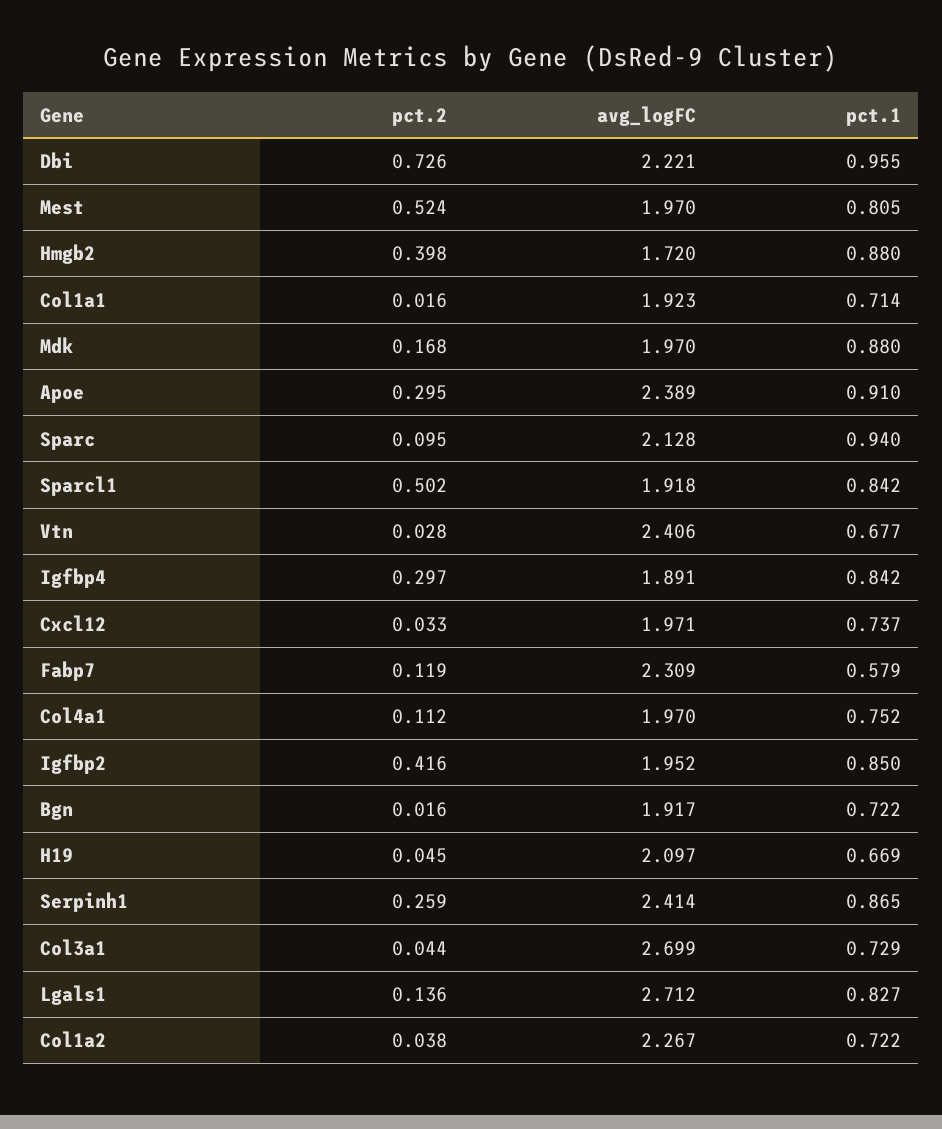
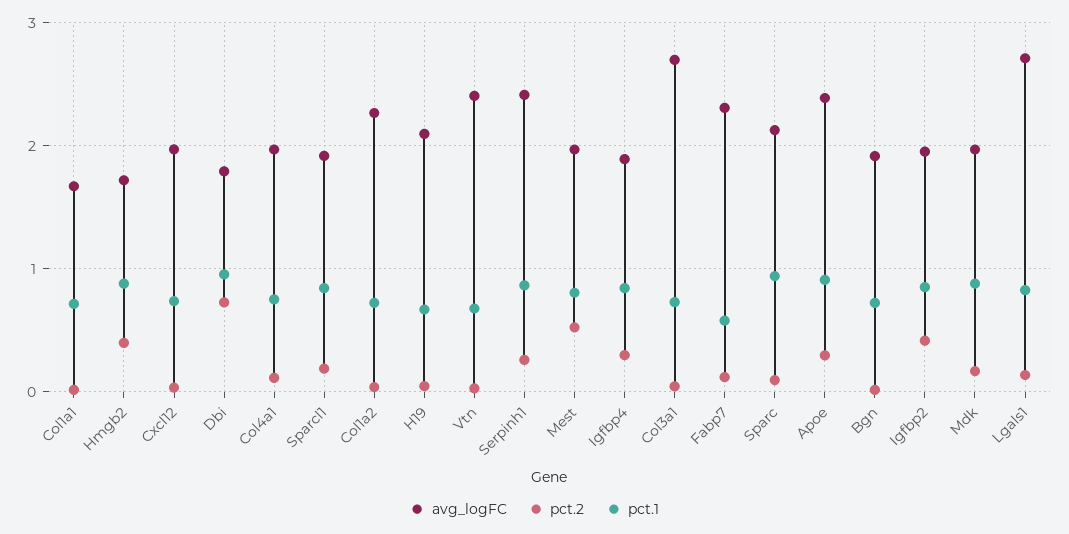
  {
    "pct.2": {
      "Dbi": 0.726,
      "Mest": 0.524,
      "Hmgb2": 0.398,
      "Col1a1": 0.016,
      "Mdk": 0.168,
      "Apoe": 0.295,
      "Sparc": 0.095,
-     "Sparcl1": 0.502,
+     "Sparcl1": 0.2,
      "Vtn": 0.028,
      "Igfbp4": 0.297,
      "Cxcl12": 0.033,
      "Fabp7": 0.119,
      "Col4a1": 0.112,
      "Igfbp2": 0.416,
      "Bgn": 0.016,
      "H19": 0.045,
      "Serpinh1": 0.259,
      "Col3a1": 0.044,
      "Lgals1": 0.136,
      "Col1a2": 0.038
    },
    "avg_logFC": {
-     "Dbi": 2.221,
+     "Dbi": 1.8,
      "Mest": 1.97,
      "Hmgb2": 1.72,
-     "Col1a1": 1.923,
+     "Col1a1": 1.7,
      "Mdk": 1.97,
      "Apoe": 2.389,
      "Sparc": 2.128,
      "Sparcl1": 1.918,
      "Vtn": 2.406,
      "Igfbp4": 1.891,
      "Cxcl12": 1.971,
      "Fabp7": 2.309,
      "Col4a1": 1.97,
      "Igfbp2": 1.952,
      "Bgn": 1.917,
      "H19": 2.097,
      "Serpinh1": 2.414,
      "Col3a1": 2.699,
      "Lgals1": 2.712,
      "Col1a2": 2.267
    },
    "pct.1": {
      "Dbi": 0.955,
      "Mest": 0.805,
      "Hmgb2": 0.88,
      "Col1a1": 0.714,
      "Mdk": 0.88,
      "Apoe": 0.91,
      "Sparc": 0.94,
      "Sparcl1": 0.842,
      "Vtn": 0.677,
      "Igfbp4": 0.842,
      "Cxcl12": 0.737,
      "Fabp7": 0.579,
      "Col4a1": 0.752,
      "Igfbp2": 0.85,
      "Bgn": 0.722,
      "H19": 0.669,
      "Serpinh1": 0.865,
      "Col3a1": 0.729,
      "Lgals1": 0.827,
      "Col1a2": 0.722
    }
  }

